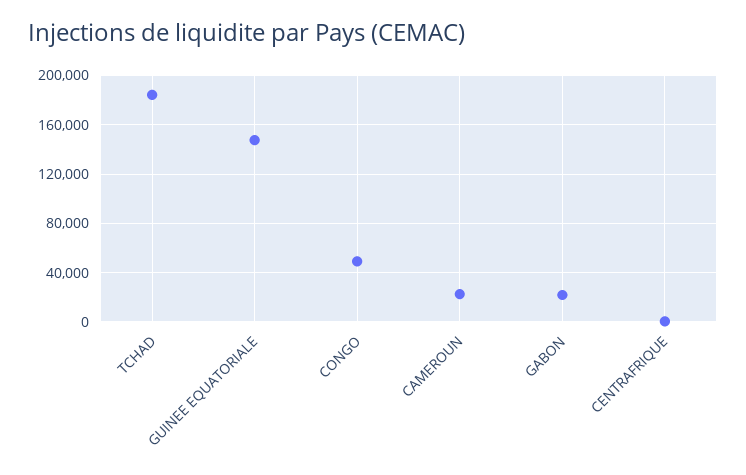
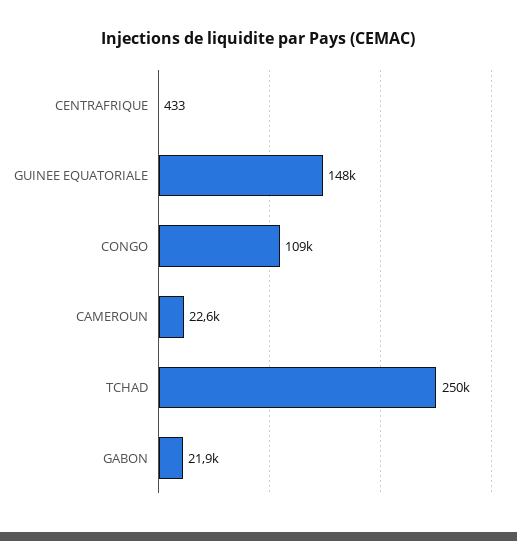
  {
-   "TCHAD": 185000,
+   "TCHAD": 250000,
    "GUINEE EQUATORIALE": 148000,
-   "CONGO": 50000,
+   "CONGO": 109000,
    "CAMEROUN": 22600,
    "GABON": 21900,
    "CENTRAFRIQUE": 433
  }

